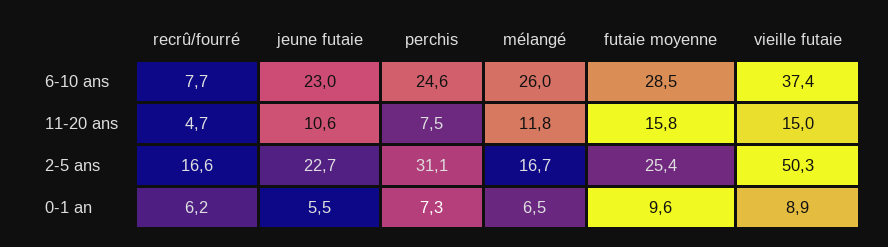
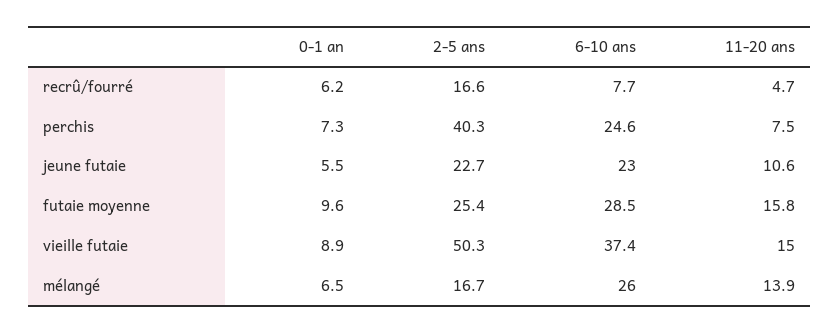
  {
    "recrû/fourré": {
      "6-10 ans": 7.7,
      "11-20 ans": 4.7,
      "2-5 ans": 16.6,
      "0-1 an": 6.2
    },
    "jeune futaie": {
      "6-10 ans": 23,
      "11-20 ans": 10.6,
      "2-5 ans": 22.7,
      "0-1 an": 5.5
    },
    "perchis": {
      "6-10 ans": 24.6,
      "11-20 ans": 7.5,
-     "2-5 ans": 31.1,
+     "2-5 ans": 40.3,
      "0-1 an": 7.3
    },
    "mélangé": {
      "6-10 ans": 26,
-     "11-20 ans": 11.8,
+     "11-20 ans": 13.9,
      "2-5 ans": 16.7,
      "0-1 an": 6.5
    },
    "futaie moyenne": {
      "6-10 ans": 28.5,
      "11-20 ans": 15.8,
      "2-5 ans": 25.4,
      "0-1 an": 9.6
    },
    "vieille futaie": {
      "6-10 ans": 37.4,
      "11-20 ans": 15,
      "2-5 ans": 50.3,
      "0-1 an": 8.9
    }
  }

